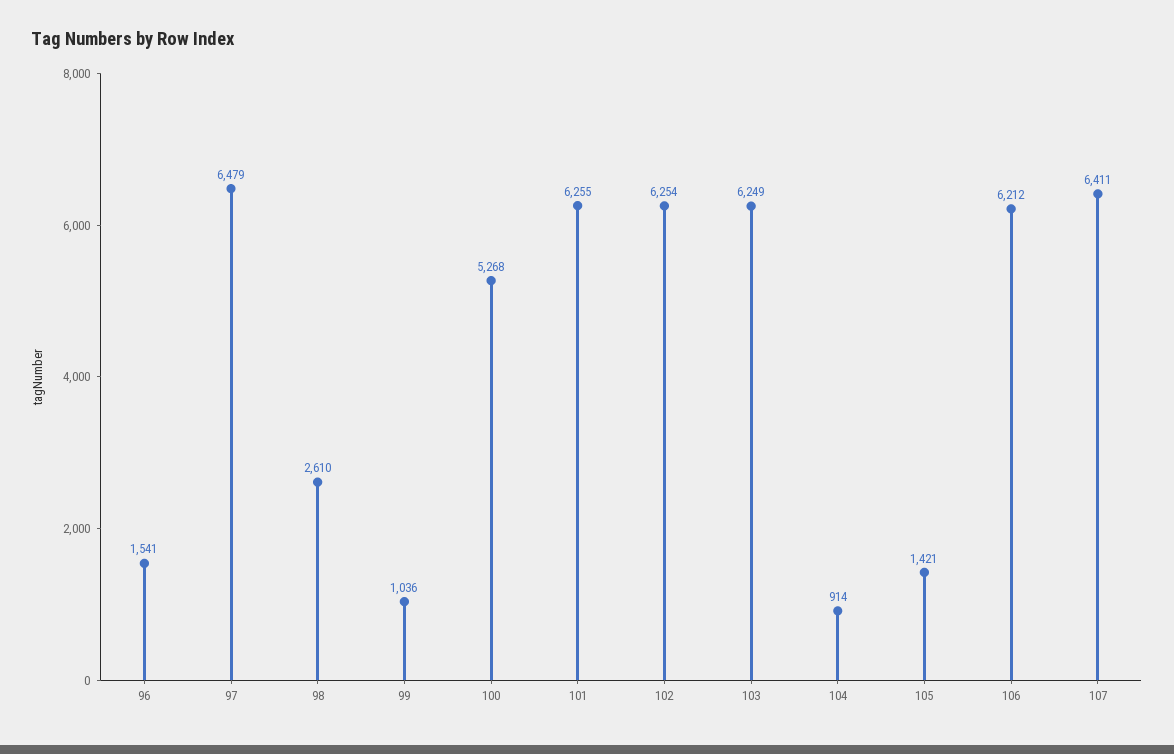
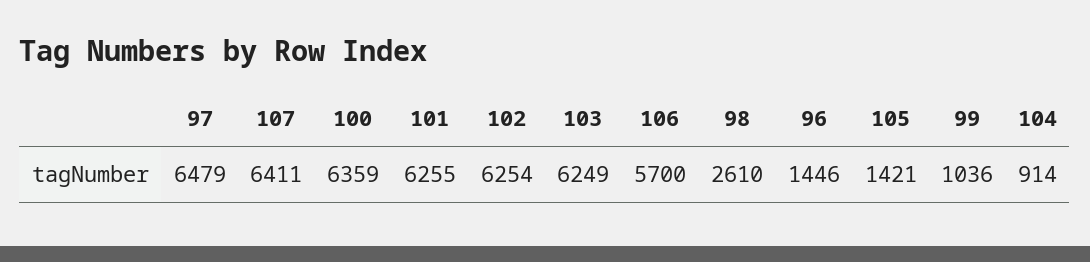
  {
-   "96": 1541,
+   "96": 1446,
    "97": 6479,
    "98": 2610,
    "99": 1036,
-   "100": 5268,
+   "100": 6359,
    "101": 6255,
    "102": 6254,
    "103": 6249,
    "104": 914,
    "105": 1421,
-   "106": 6212,
+   "106": 5700,
    "107": 6411
  }

